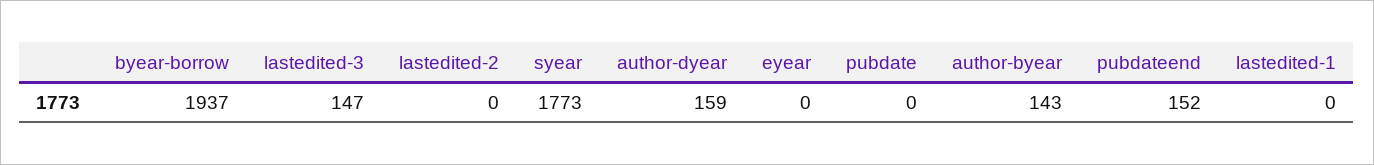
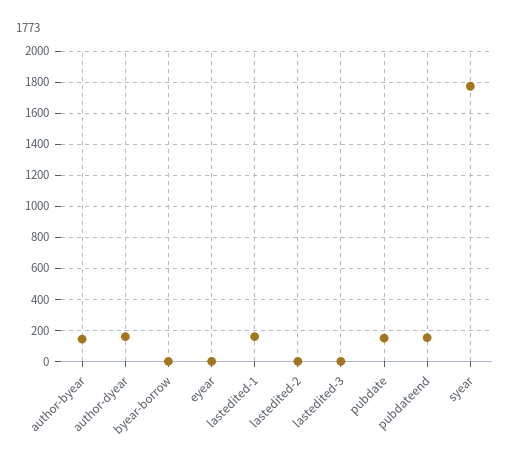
  {
-   "byear-borrow": 1937,
+   "byear-borrow": 0,
-   "lastedited-3": 147,
+   "lastedited-3": 0,
    "lastedited-2": 0,
    "syear": 1773,
    "author-dyear": 159,
    "eyear": 0,
-   "pubdate": 0,
+   "pubdate": 150,
    "author-byear": 143,
    "pubdateend": 152,
-   "lastedited-1": 0
+   "lastedited-1": 150
  }

